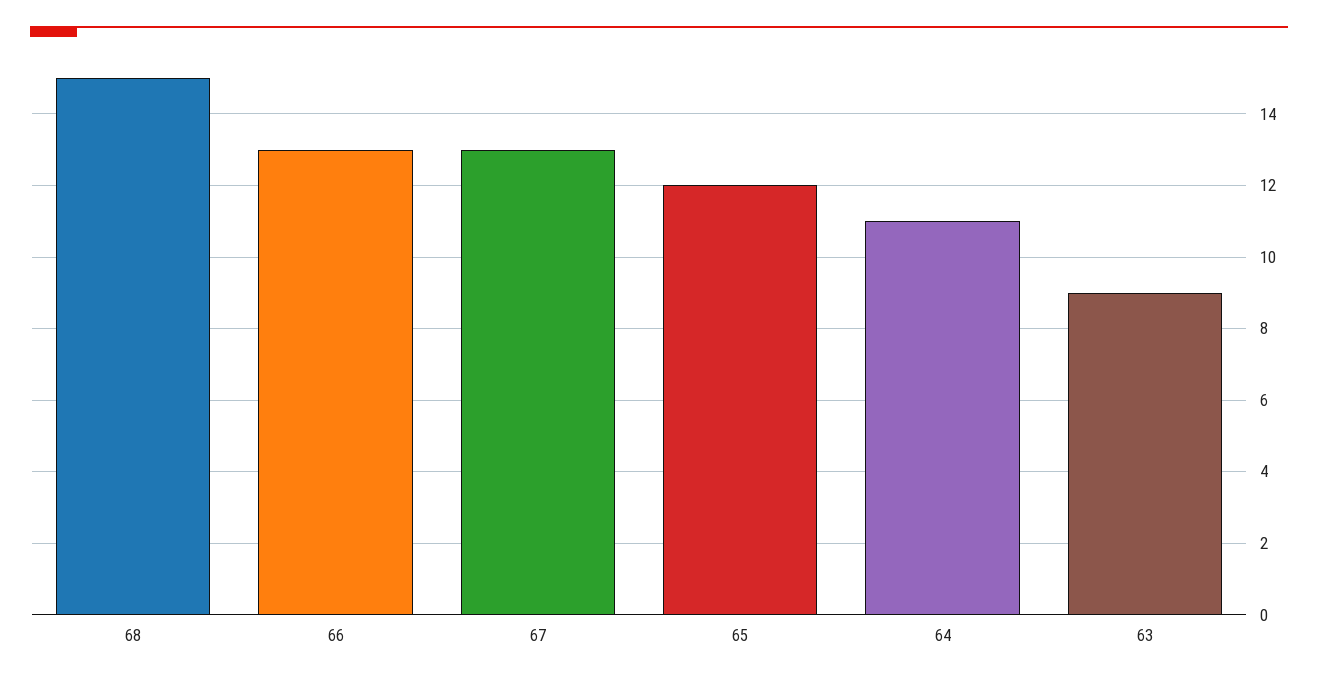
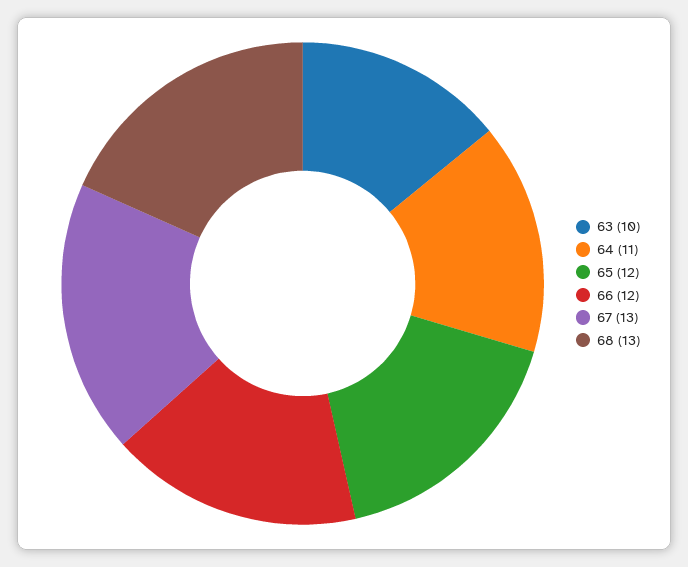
  {
-   "68": 15,
+   "68": 13,
-   "66": 13,
+   "66": 12,
    "67": 13,
    "65": 12,
    "64": 11,
-   "63": 9
+   "63": 10
  }

